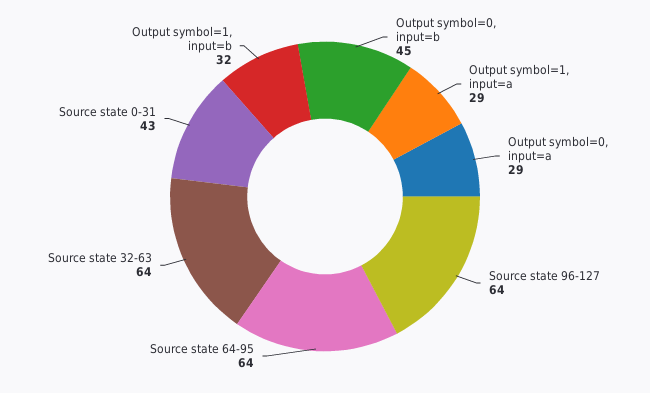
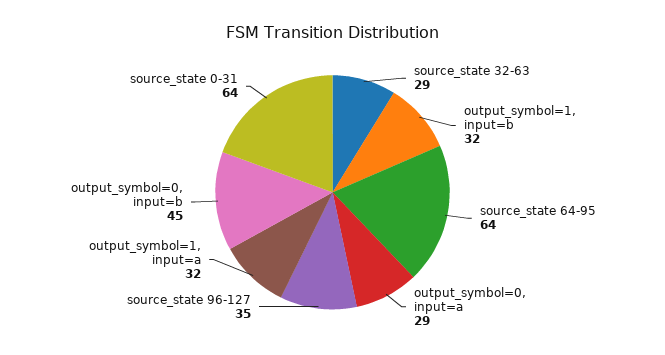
  {
    "Output symbol=0, input=b": 45,
-   "Output symbol=1, input=a": 29,
+   "Output symbol=1, input=a": 32,
    "Output symbol=0, input=a": 29,
-   "Source state 96-127": 64,
+   "Source state 96-127": 35,
    "Source state 64-95": 64,
-   "Source state 32-63": 64,
+   "Source state 32-63": 29,
-   "Source state 0-31": 43,
+   "Source state 0-31": 64,
    "Output symbol=1, input=b": 32
  }

